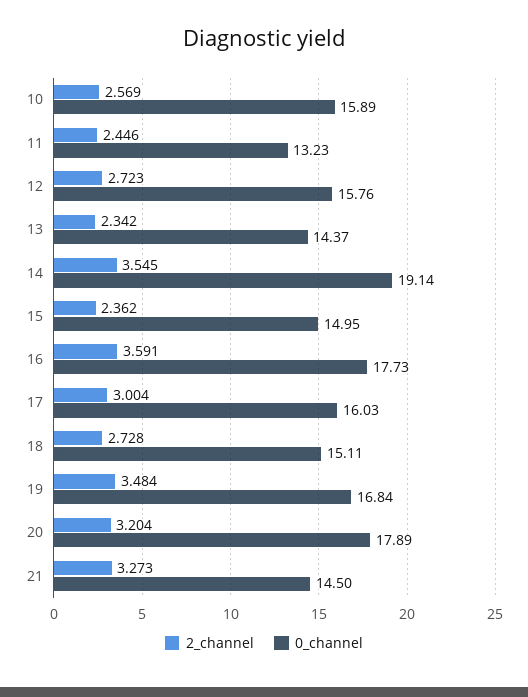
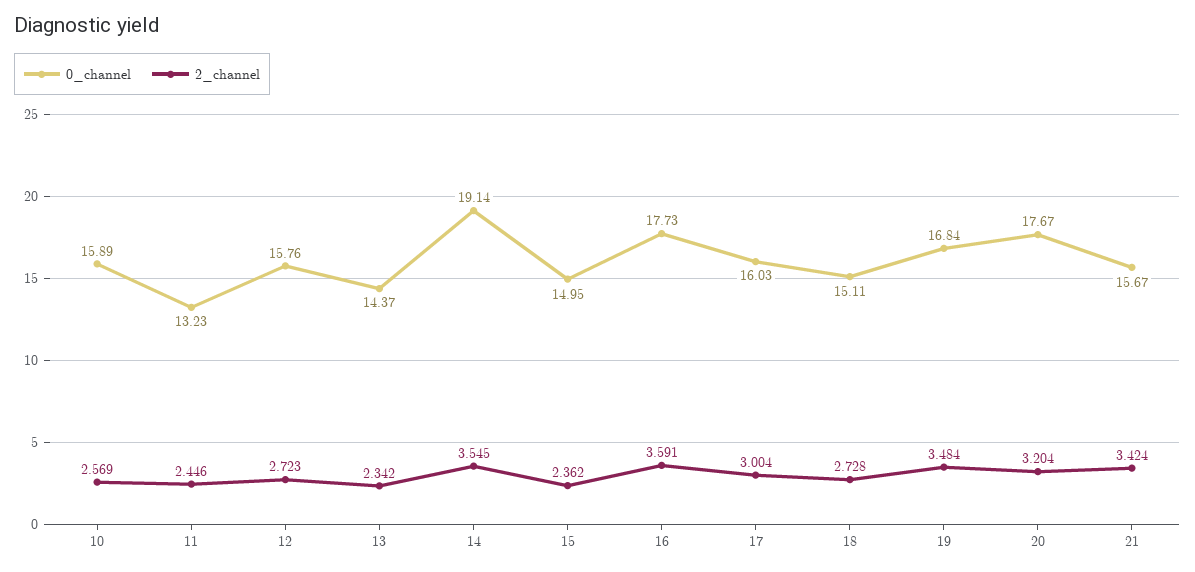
  {
    "2_channel": {
      "10": 2.569,
      "11": 2.446,
      "12": 2.723,
      "13": 2.342,
      "14": 3.545,
      "15": 2.362,
      "16": 3.591,
      "17": 3.004,
      "18": 2.728,
      "19": 3.484,
      "20": 3.204,
-     "21": 3.273
+     "21": 3.424
    },
    "0_channel": {
      "10": 15.89,
      "11": 13.23,
      "12": 15.76,
      "13": 14.37,
      "14": 19.14,
      "15": 14.95,
      "16": 17.73,
      "17": 16.03,
      "18": 15.11,
      "19": 16.84,
-     "20": 17.89,
+     "20": 17.67,
-     "21": 14.5
+     "21": 15.67
    }
  }

